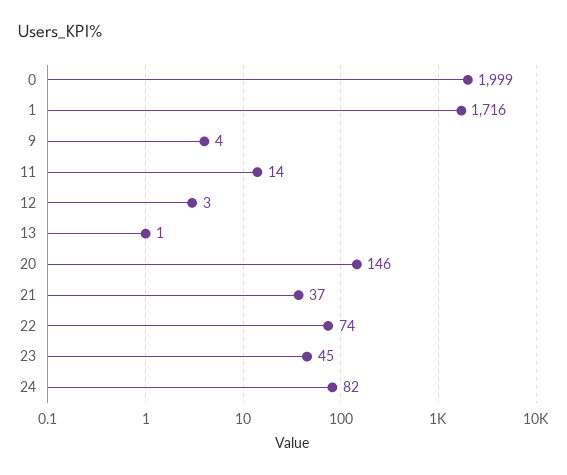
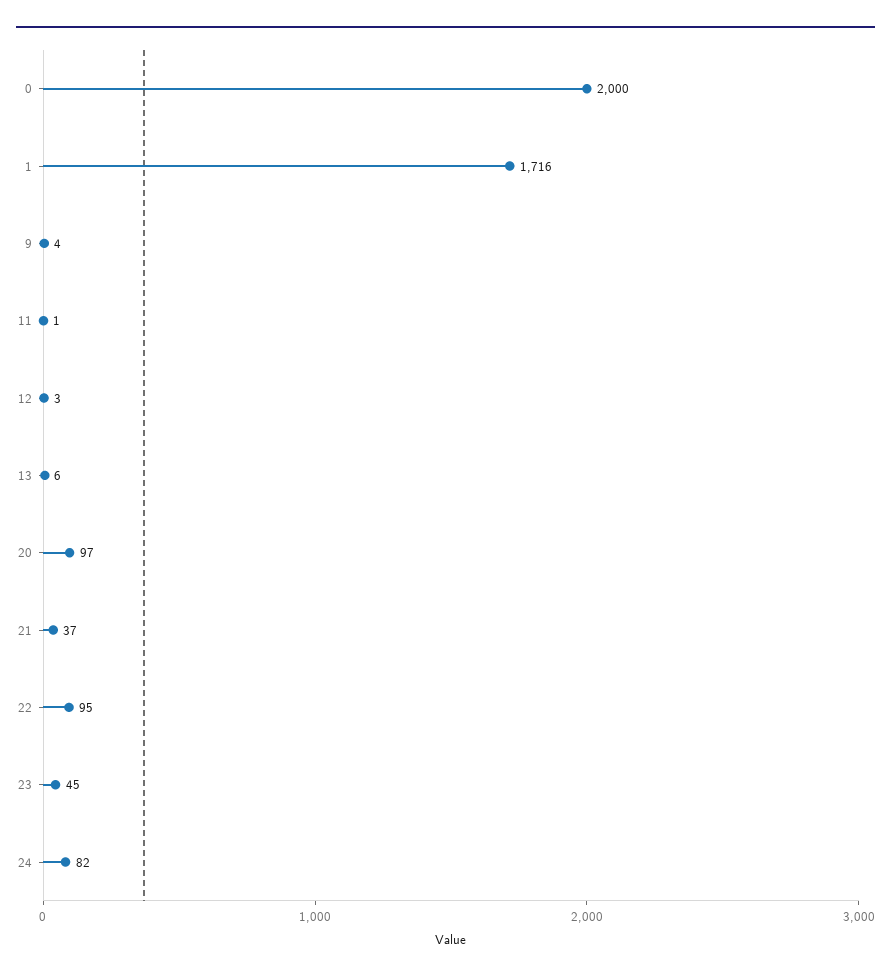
  {
-   "0": 1999,
+   "0": 2000,
    "1": 1716,
    "9": 4,
-   "11": 14,
+   "11": 1,
    "12": 3,
-   "13": 1,
+   "13": 6,
-   "20": 146,
+   "20": 97,
    "21": 37,
-   "22": 74,
+   "22": 95,
    "23": 45,
    "24": 82
  }

